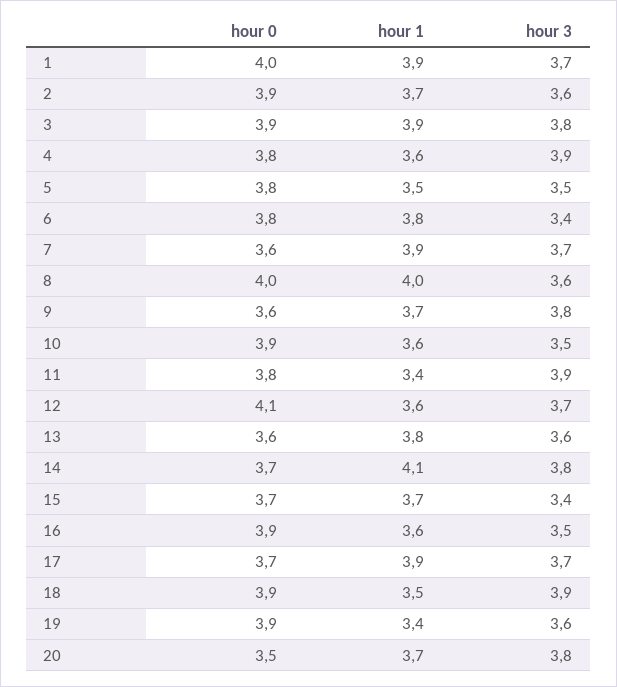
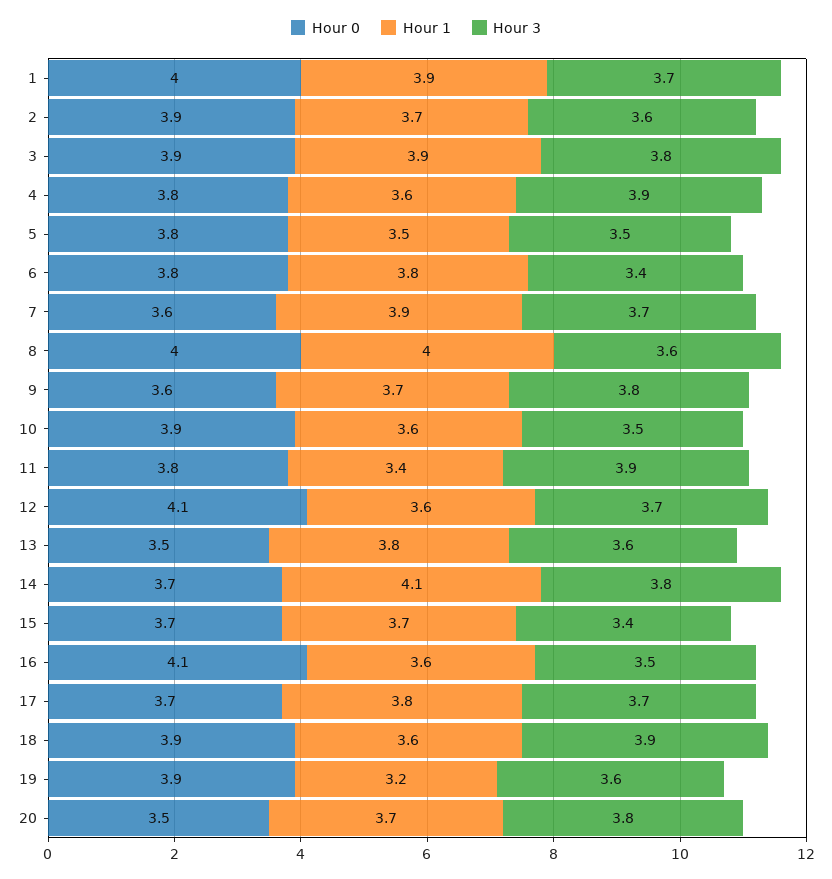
  {
    "hour 0": {
      "1": 4,
      "2": 3.9,
      "3": 3.9,
      "4": 3.8,
      "5": 3.8,
      "6": 3.8,
      "7": 3.6,
      "8": 4,
      "9": 3.6,
      "10": 3.9,
      "11": 3.8,
      "12": 4.1,
-     "13": 3.6,
+     "13": 3.5,
      "14": 3.7,
      "15": 3.7,
-     "16": 3.9,
+     "16": 4.1,
      "17": 3.7,
      "18": 3.9,
      "19": 3.9,
      "20": 3.5
    },
    "hour 1": {
      "1": 3.9,
      "2": 3.7,
      "3": 3.9,
      "4": 3.6,
      "5": 3.5,
      "6": 3.8,
      "7": 3.9,
      "8": 4,
      "9": 3.7,
      "10": 3.6,
      "11": 3.4,
      "12": 3.6,
      "13": 3.8,
      "14": 4.1,
      "15": 3.7,
      "16": 3.6,
-     "17": 3.9,
+     "17": 3.8,
-     "18": 3.5,
+     "18": 3.6,
-     "19": 3.4,
+     "19": 3.2,
      "20": 3.7
    },
    "hour 3": {
      "1": 3.7,
      "2": 3.6,
      "3": 3.8,
      "4": 3.9,
      "5": 3.5,
      "6": 3.4,
      "7": 3.7,
      "8": 3.6,
      "9": 3.8,
      "10": 3.5,
      "11": 3.9,
      "12": 3.7,
      "13": 3.6,
      "14": 3.8,
      "15": 3.4,
      "16": 3.5,
      "17": 3.7,
      "18": 3.9,
      "19": 3.6,
      "20": 3.8
    }
  }

